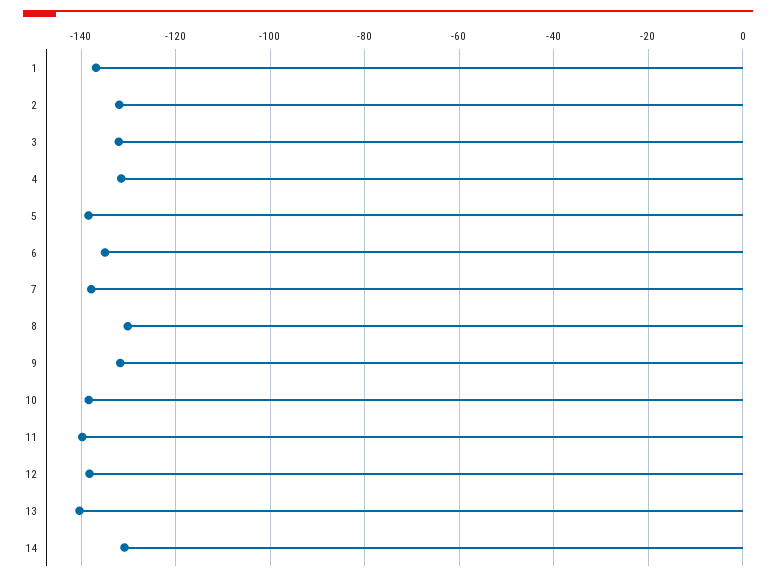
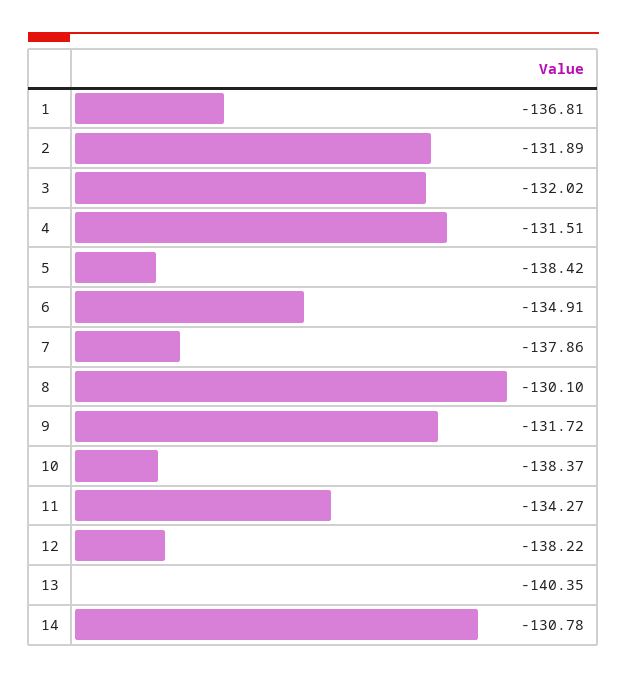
  {
    "1": -136.81,
    "2": -131.89,
    "3": -132.02,
    "4": -131.51,
    "5": -138.42,
    "6": -134.91,
    "7": -137.86,
    "8": -130.1,
    "9": -131.72,
    "10": -138.37,
-   "11": -140,
+   "11": -134.27,
    "12": -138.22,
    "13": -140.35,
    "14": -130.78
  }

